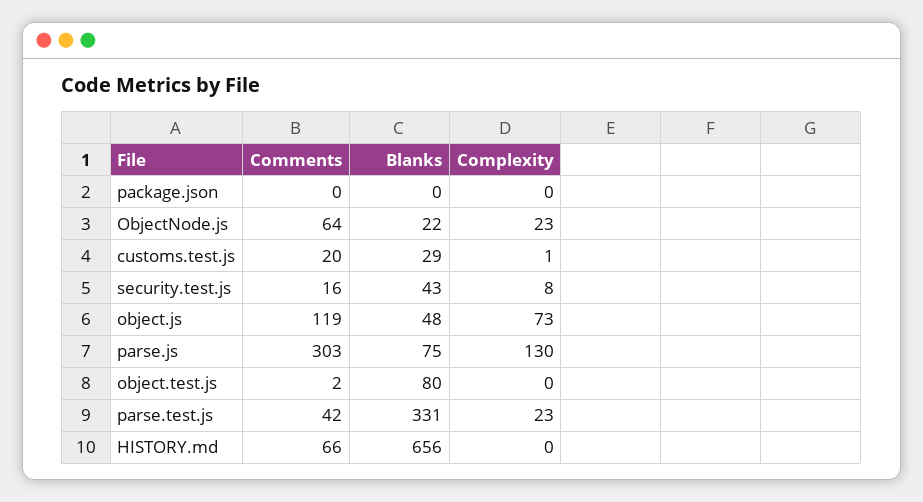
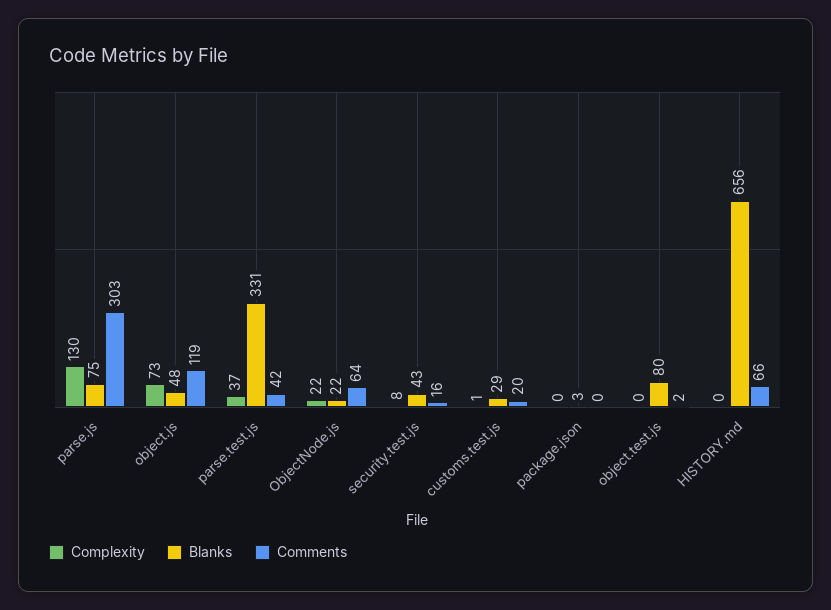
  {
    "Comments": {
      "package.json": 0,
      "ObjectNode.js": 64,
      "customs.test.js": 20,
      "security.test.js": 16,
      "object.js": 119,
      "parse.js": 303,
      "object.test.js": 2,
      "parse.test.js": 42,
      "HISTORY.md": 66
    },
    "Blanks": {
-     "package.json": 0,
+     "package.json": 3,
      "ObjectNode.js": 22,
      "customs.test.js": 29,
      "security.test.js": 43,
      "object.js": 48,
      "parse.js": 75,
      "object.test.js": 80,
      "parse.test.js": 331,
      "HISTORY.md": 656
    },
    "Complexity": {
      "package.json": 0,
-     "ObjectNode.js": 23,
+     "ObjectNode.js": 22,
      "customs.test.js": 1,
      "security.test.js": 8,
      "object.js": 73,
      "parse.js": 130,
      "object.test.js": 0,
-     "parse.test.js": 23,
+     "parse.test.js": 37,
      "HISTORY.md": 0
    }
  }

